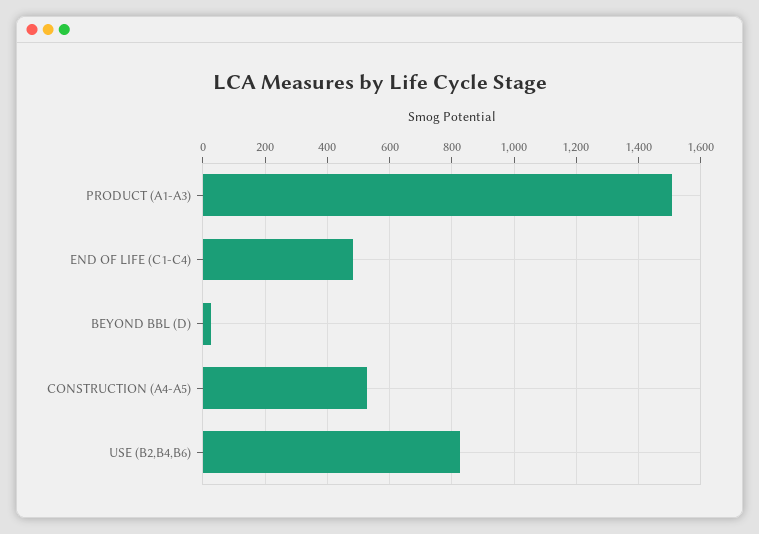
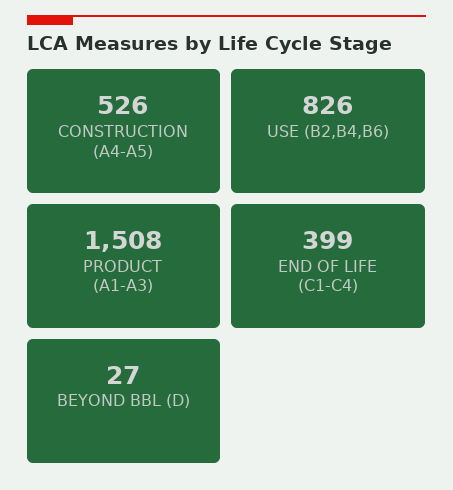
  {
    "PRODUCT (A1-A3)": 1508,
-   "END OF LIFE (C1-C4)": 480,
+   "END OF LIFE (C1-C4)": 399,
    "BEYOND BBL (D)": 27,
    "CONSTRUCTION (A4-A5)": 526,
    "USE (B2,B4,B6)": 826
  }

